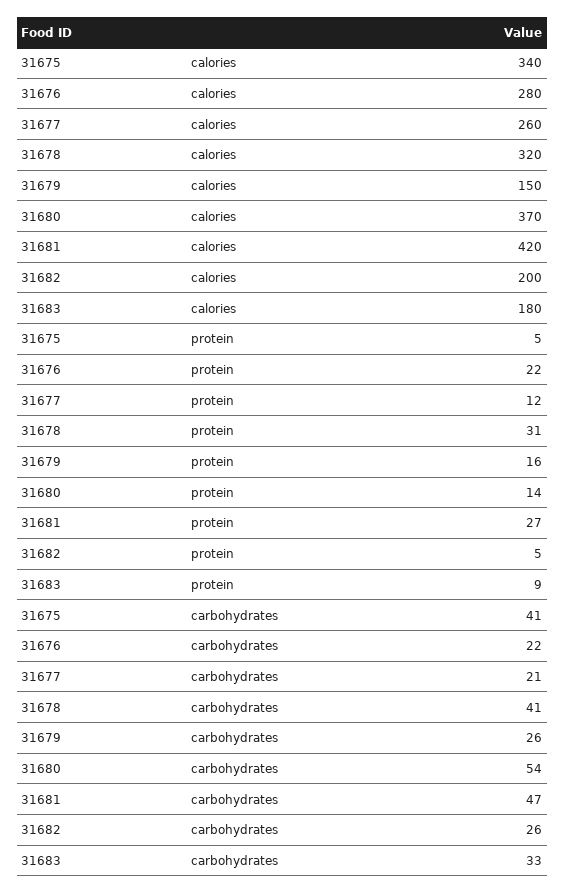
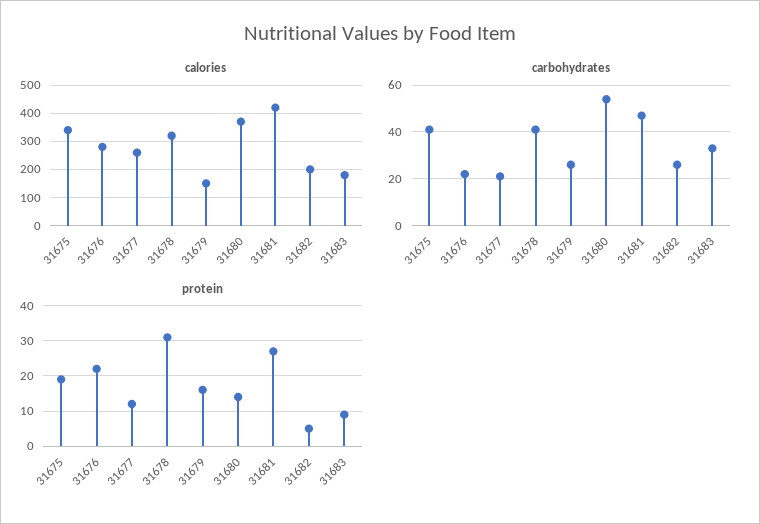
  {
    "calories": {
      "31675": 340,
      "31676": 280,
      "31677": 260,
      "31678": 320,
      "31679": 150,
      "31680": 370,
      "31681": 420,
      "31682": 200,
      "31683": 180
    },
    "protein": {
-     "31675": 5,
+     "31675": 20,
      "31676": 22,
      "31677": 12,
      "31678": 31,
      "31679": 16,
      "31680": 14,
      "31681": 27,
      "31682": 5,
      "31683": 9
    },
    "carbohydrates": {
      "31675": 41,
      "31676": 22,
      "31677": 21,
      "31678": 41,
      "31679": 26,
      "31680": 54,
      "31681": 47,
      "31682": 26,
      "31683": 33
    }
  }

